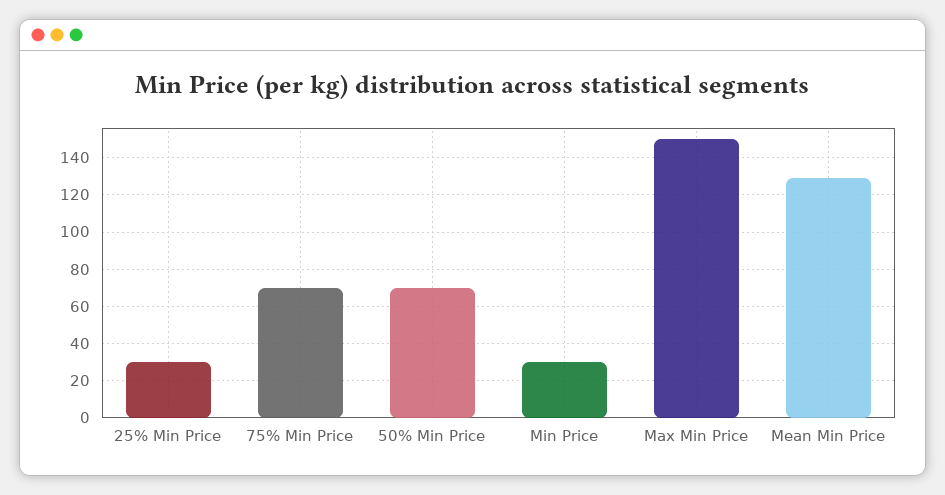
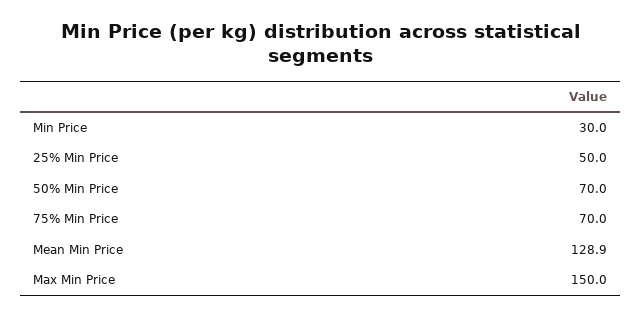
  {
-   "25% Min Price": 30,
+   "25% Min Price": 50,
    "75% Min Price": 70,
    "50% Min Price": 70,
    "Min Price": 30,
    "Max Min Price": 150,
    "Mean Min Price": 128.9
  }

